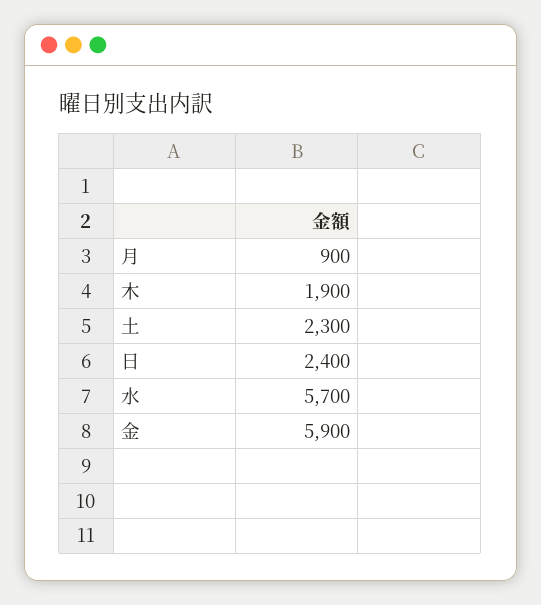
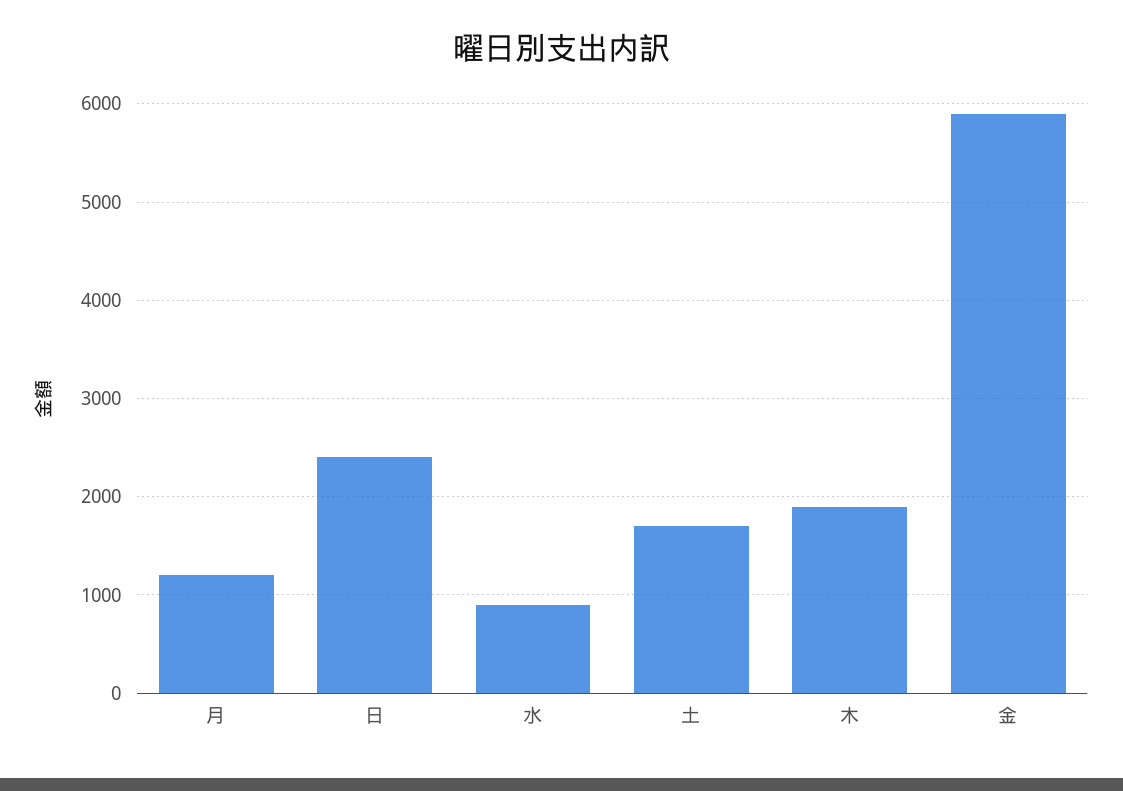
  {
-   "月": 900,
+   "月": 1200,
    "木": 1900,
-   "土": 2300,
+   "土": 1700,
    "日": 2400,
-   "水": 5700,
+   "水": 900,
    "金": 5900
  }

